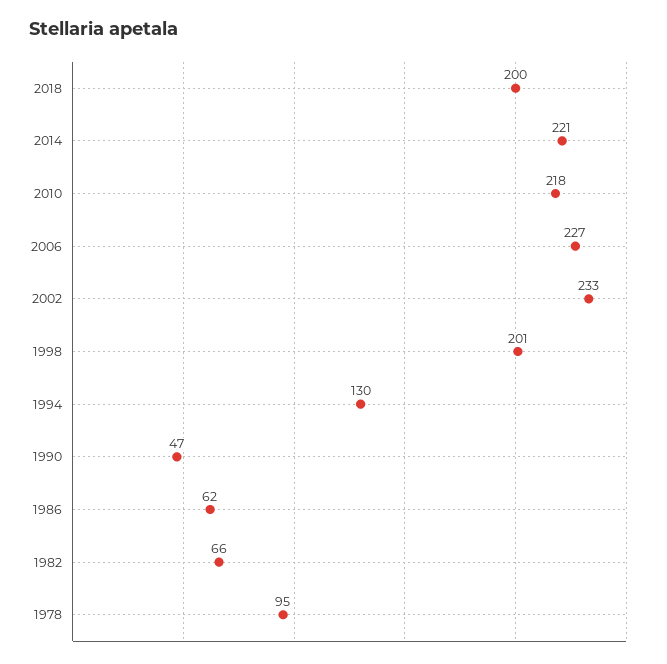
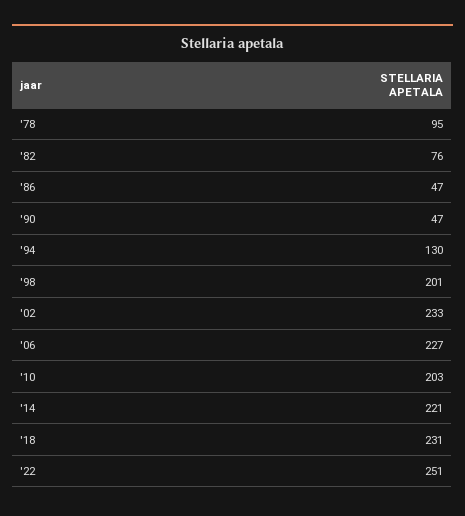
  {
-   "2018": 200,
+   "2018": 231,
    "2014": 221,
-   "2010": 218,
+   "2010": 203,
    "2006": 227,
    "2002": 233,
    "1998": 201,
    "1994": 130,
    "1990": 47,
-   "1986": 62,
+   "1986": 47,
-   "1982": 66,
+   "1982": 76,
-   "1978": 95
+   "1978": 95,
+   "'22": 251
  }

